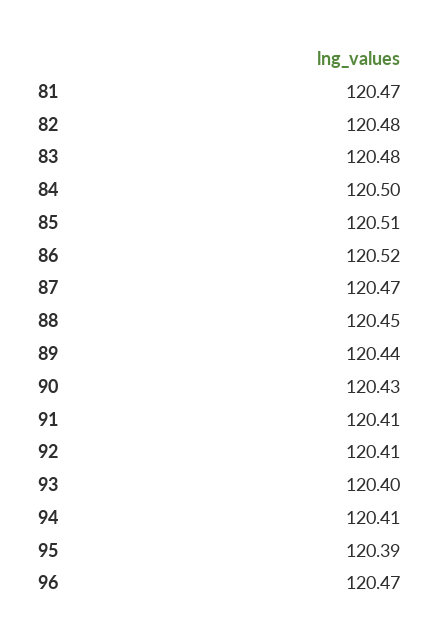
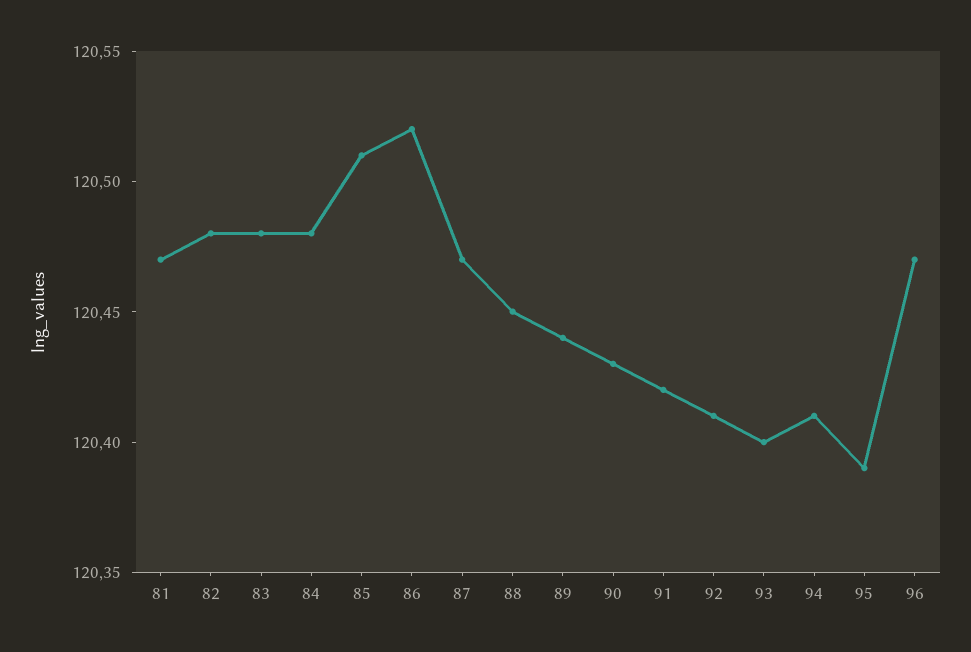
  {
    "81": 120.47,
    "82": 120.48,
    "83": 120.48,
-   "84": 120.5,
+   "84": 120.48,
    "85": 120.51,
    "86": 120.52,
    "87": 120.47,
    "88": 120.45,
    "89": 120.44,
    "90": 120.43,
-   "91": 120.41,
+   "91": 120.42,
    "92": 120.41,
    "93": 120.4,
    "94": 120.41,
    "95": 120.39,
    "96": 120.47
  }

